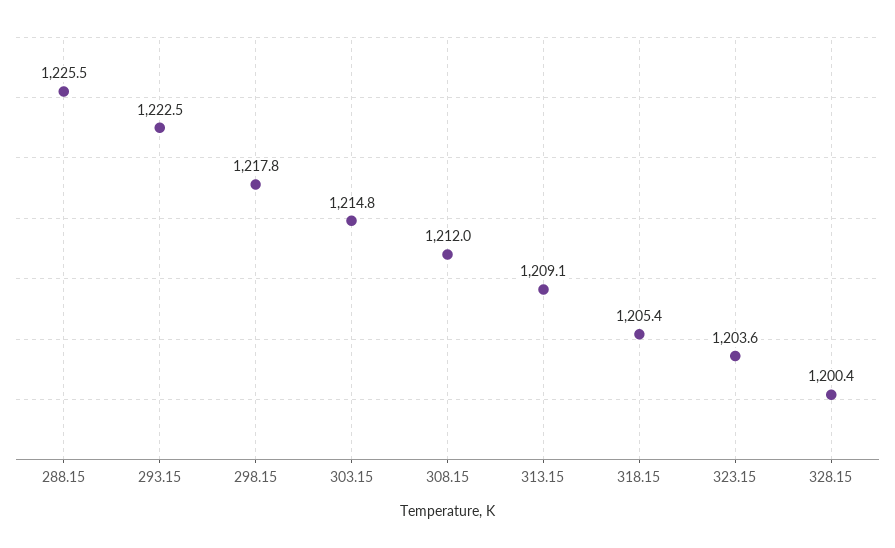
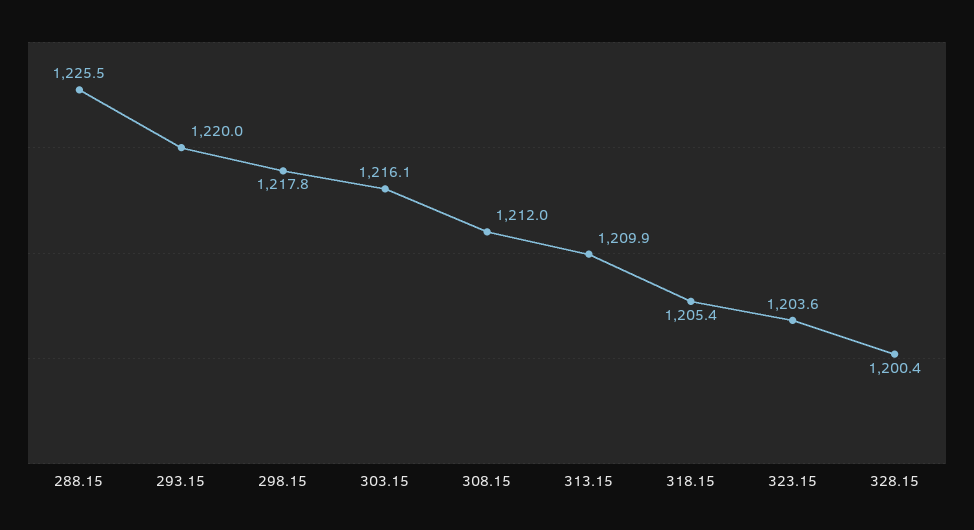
  {
    "288.15": 1225.5,
-   "293.15": 1222.5,
+   "293.15": 1220,
    "298.15": 1217.8,
-   "303.15": 1214.8,
+   "303.15": 1216.1,
    "308.15": 1212,
-   "313.15": 1209.1,
+   "313.15": 1209.9,
    "318.15": 1205.4,
    "323.15": 1203.6,
    "328.15": 1200.4
  }

